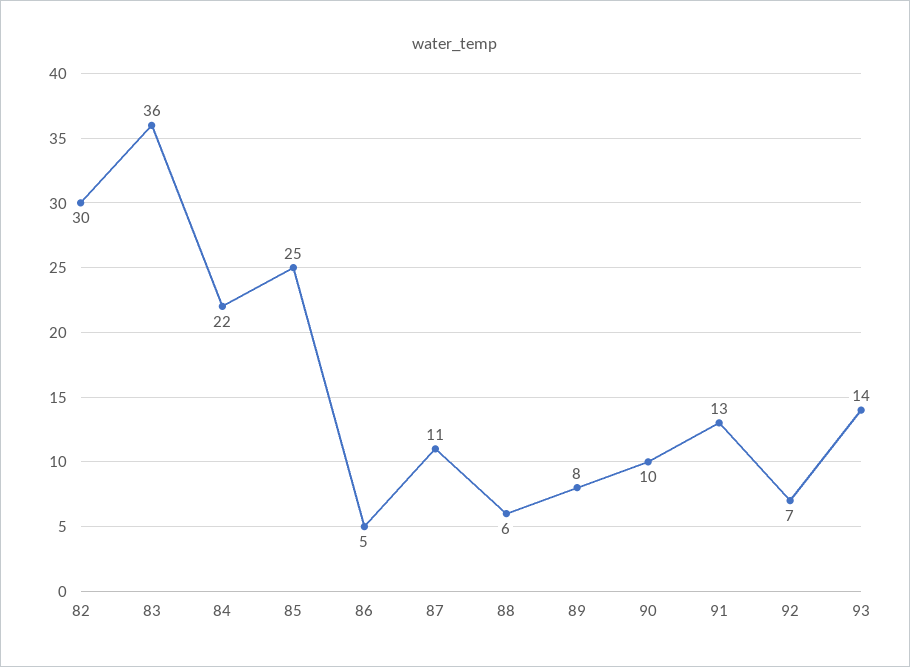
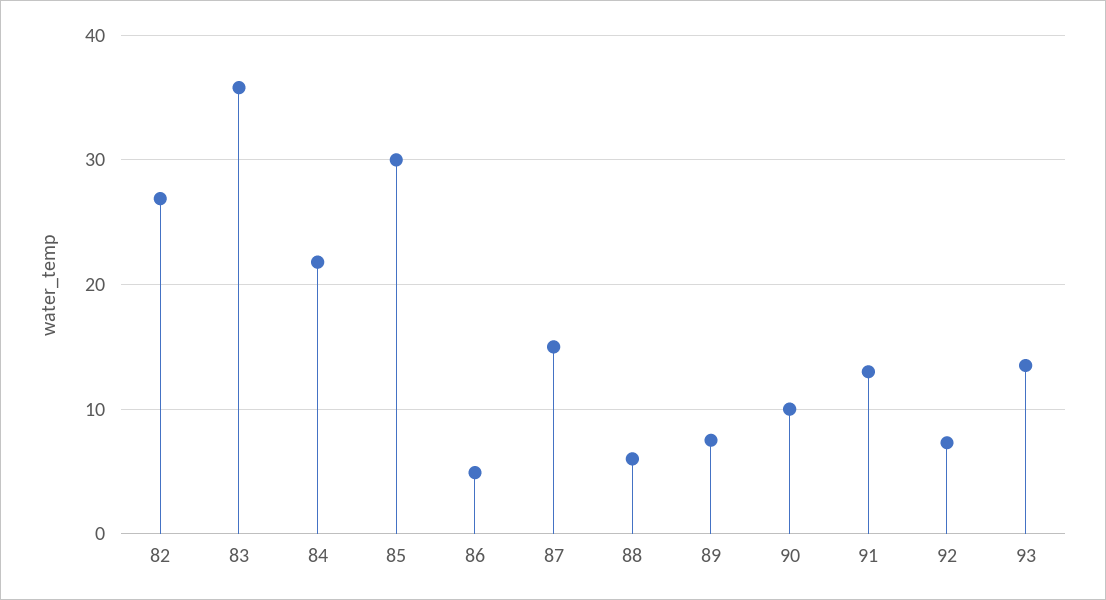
  {
-   "82": 30,
+   "82": 27,
    "83": 36,
    "84": 22,
-   "85": 25,
+   "85": 30,
    "86": 5,
-   "87": 11,
+   "87": 15,
    "88": 6,
    "89": 8,
    "90": 10,
    "91": 13,
    "92": 7,
    "93": 14
  }

